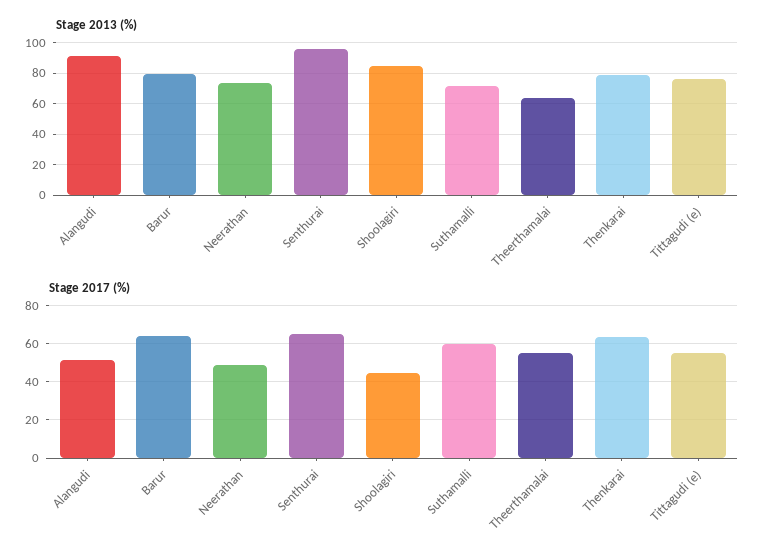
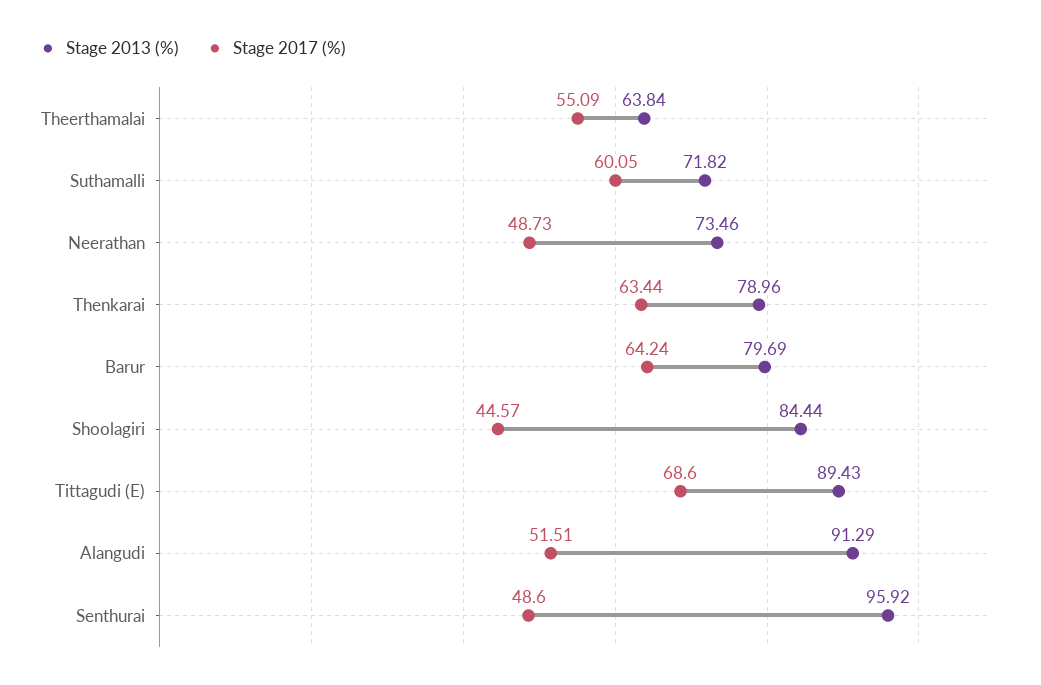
  {
    "Stage 2013 (%)": {
      "Alangudi": 91.29,
      "Barur": 79.69,
      "Neerathan": 73.46,
      "Senthurai": 95.92,
      "Shoolagiri": 84.44,
      "Suthamalli": 71.82,
      "Theerthamalai": 63.84,
      "Thenkarai": 78.96,
-     "Tittagudi (e)": 75
+     "Tittagudi (e)": 89.43
    },
    "Stage 2017 (%)": {
      "Alangudi": 51.51,
      "Barur": 64.24,
      "Neerathan": 48.73,
-     "Senthurai": 65,
+     "Senthurai": 48.6,
      "Shoolagiri": 44.57,
      "Suthamalli": 60.05,
      "Theerthamalai": 55.09,
      "Thenkarai": 63.44,
-     "Tittagudi (e)": 55
+     "Tittagudi (e)": 68.6
    }
  }

